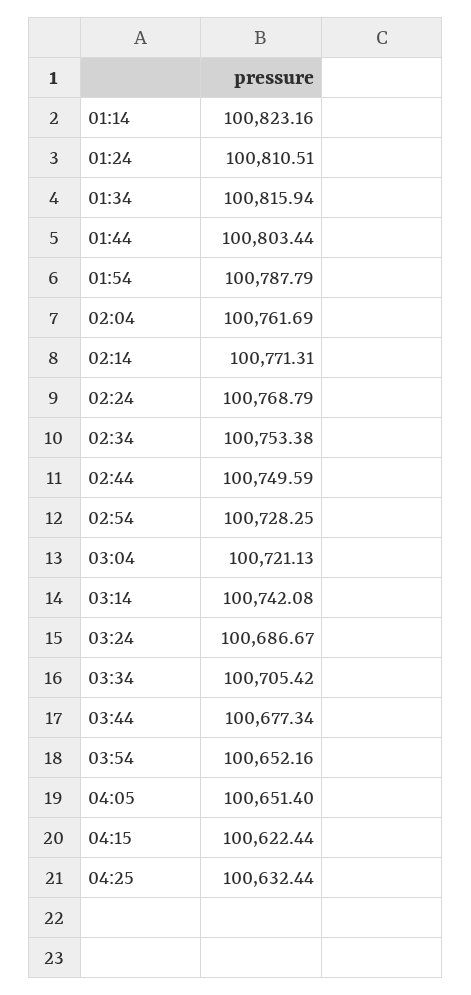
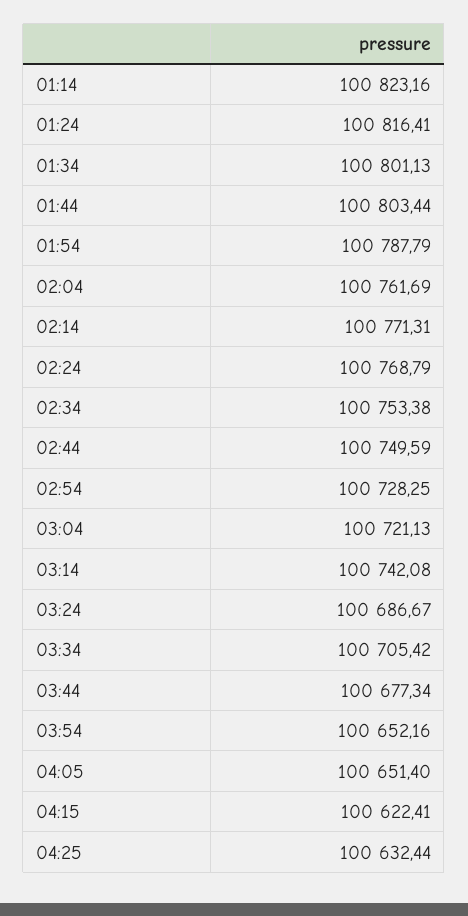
  {
    "01:14": 100823.16,
-   "01:24": 100810.51,
+   "01:24": 100816.41,
-   "01:34": 100815.94,
+   "01:34": 100801.13,
    "01:44": 100803.44,
    "01:54": 100787.79,
    "02:04": 100761.69,
    "02:14": 100771.31,
    "02:24": 100768.79,
    "02:34": 100753.38,
    "02:44": 100749.59,
    "02:54": 100728.25,
    "03:04": 100721.13,
    "03:14": 100742.08,
    "03:24": 100686.67,
    "03:34": 100705.42,
    "03:44": 100677.34,
    "03:54": 100652.16,
    "04:05": 100651.4,
-   "04:15": 100622.44,
+   "04:15": 100622.41,
    "04:25": 100632.44
  }

